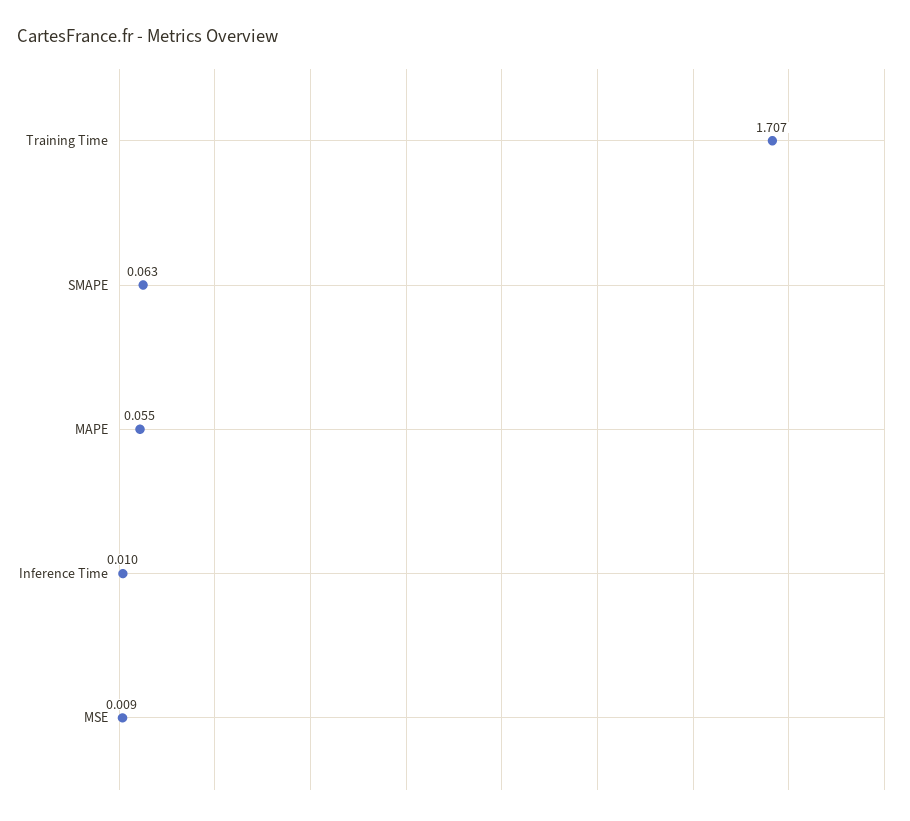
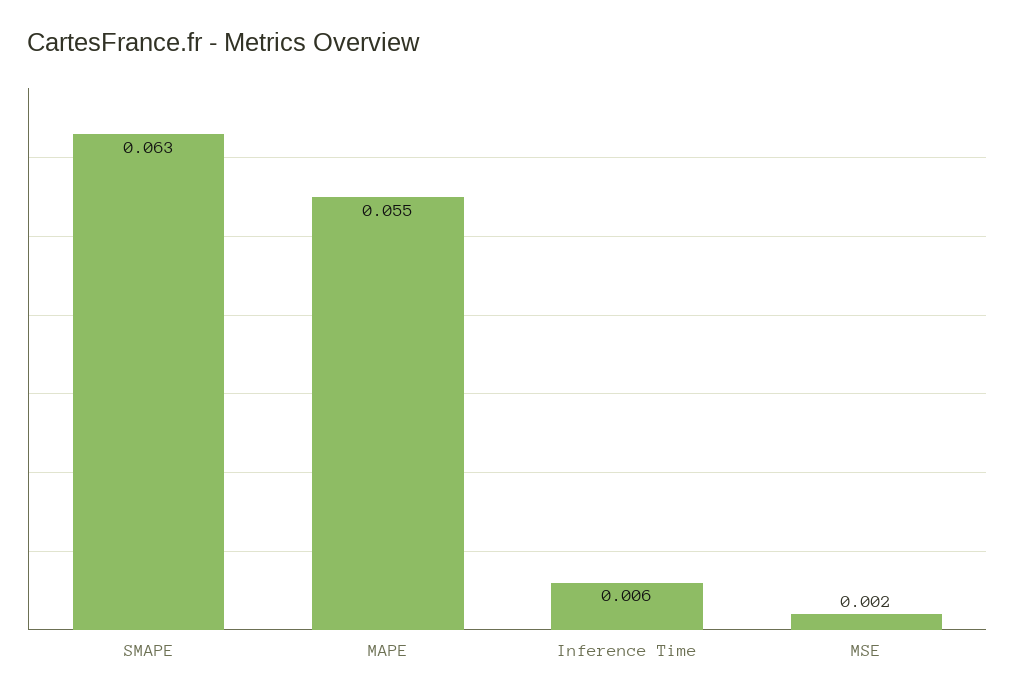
  {
-   "Training Time": 1.707,
    "SMAPE": 0.063,
    "MAPE": 0.055,
-   "Inference Time": 0.01,
+   "Inference Time": 0.006,
-   "MSE": 0.009
+   "MSE": 0.002
  }

